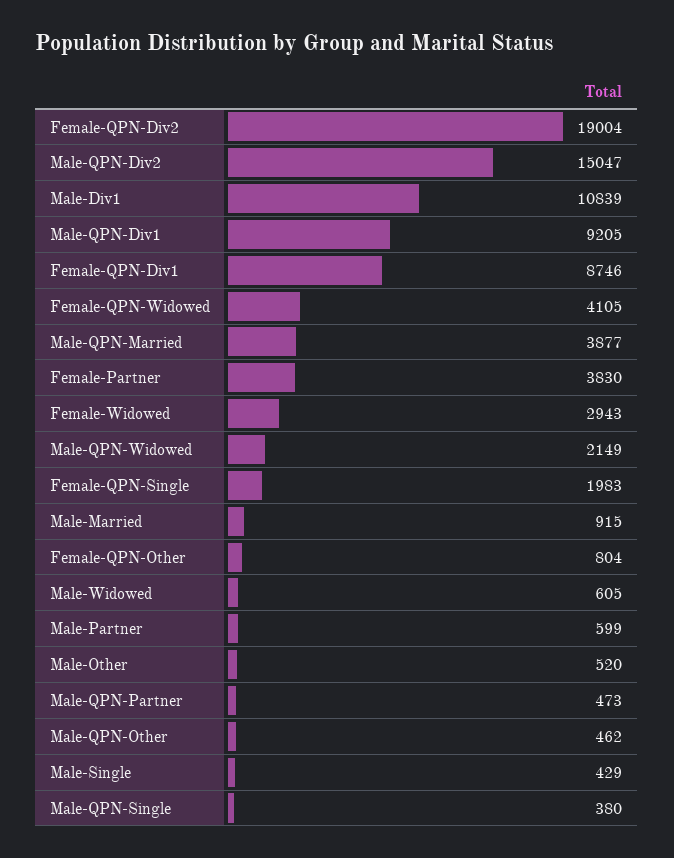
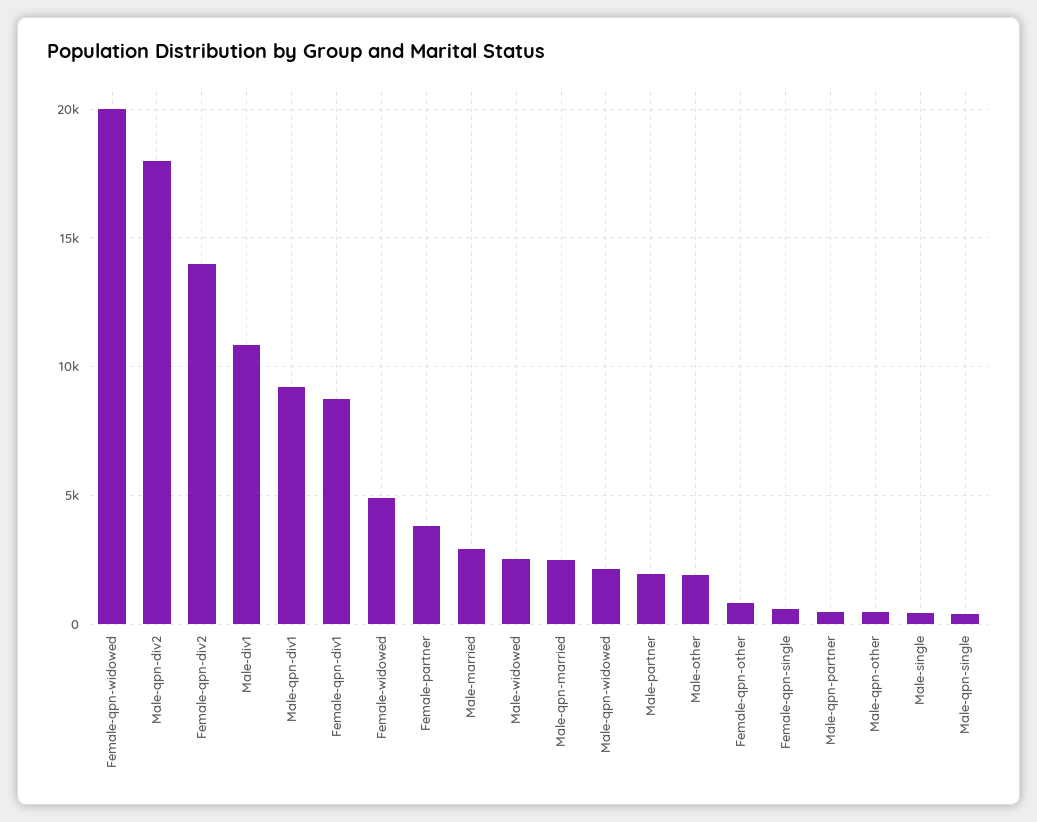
  {
-   "Female-QPN-Div2": 19004,
+   "Female-QPN-Div2": 14000,
-   "Male-QPN-Div2": 15047,
+   "Male-QPN-Div2": 18000,
    "Male-Div1": 10839,
    "Male-QPN-Div1": 9205,
    "Female-QPN-Div1": 8746,
-   "Female-QPN-Widowed": 4105,
+   "Female-QPN-Widowed": 20000,
-   "Male-QPN-Married": 3877,
+   "Male-QPN-Married": 2500,
    "Female-Partner": 3830,
-   "Female-Widowed": 2943,
+   "Female-Widowed": 5000,
    "Male-QPN-Widowed": 2149,
-   "Female-QPN-Single": 1983,
+   "Female-QPN-Single": 500,
-   "Male-Married": 915,
+   "Male-Married": 3000,
    "Female-QPN-Other": 804,
-   "Male-Widowed": 605,
+   "Male-Widowed": 2500,
-   "Male-Partner": 599,
+   "Male-Partner": 2000,
-   "Male-Other": 520,
+   "Male-Other": 2000,
    "Male-QPN-Partner": 473,
    "Male-QPN-Other": 462,
    "Male-Single": 429,
    "Male-QPN-Single": 380
  }

